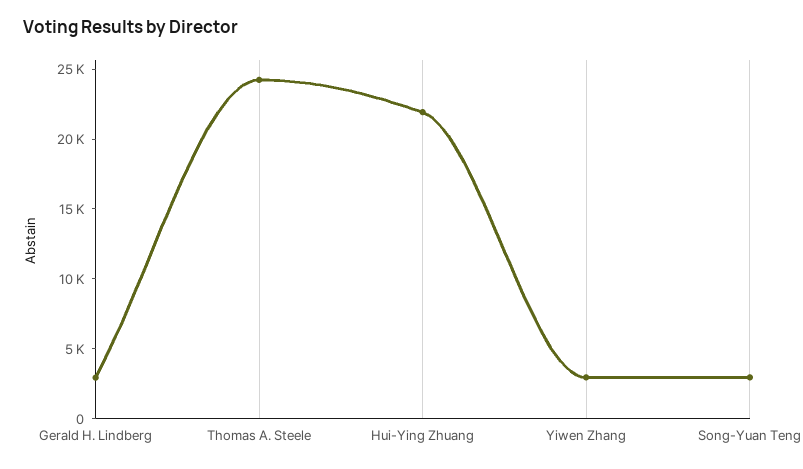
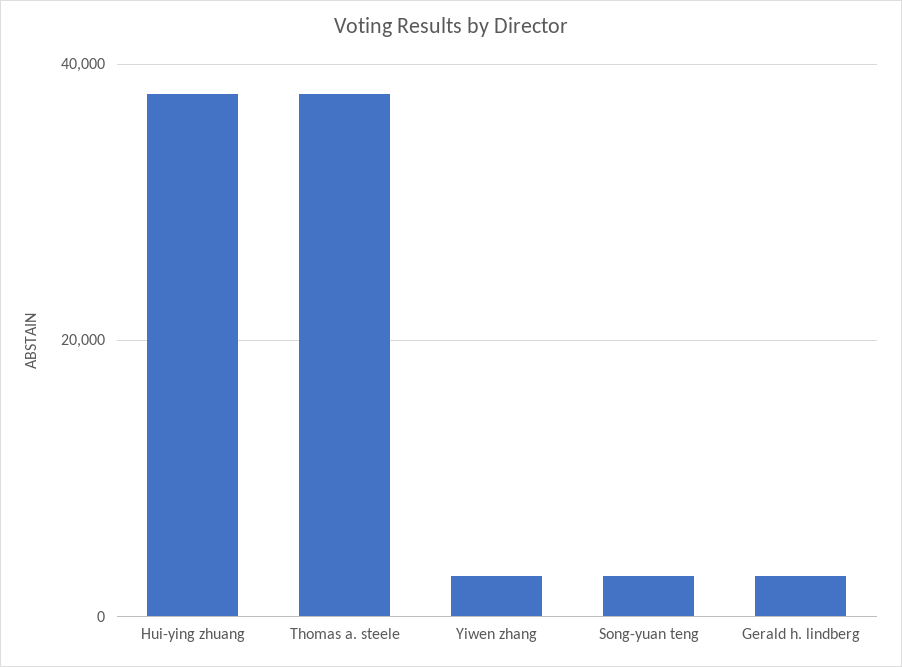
  {
    "Gerald H. Lindberg": 3000,
-   "Thomas A. Steele": 24000,
+   "Thomas A. Steele": 38000,
-   "Hui-Ying Zhuang": 22000,
+   "Hui-Ying Zhuang": 38000,
    "Yiwen Zhang": 3000,
    "Song-Yuan Teng": 3000
  }

